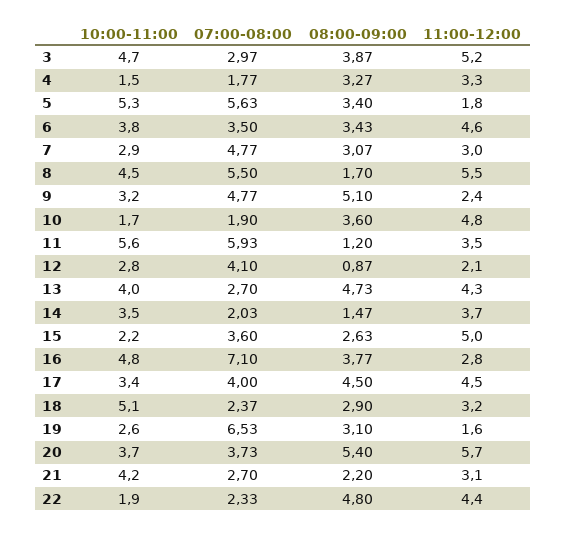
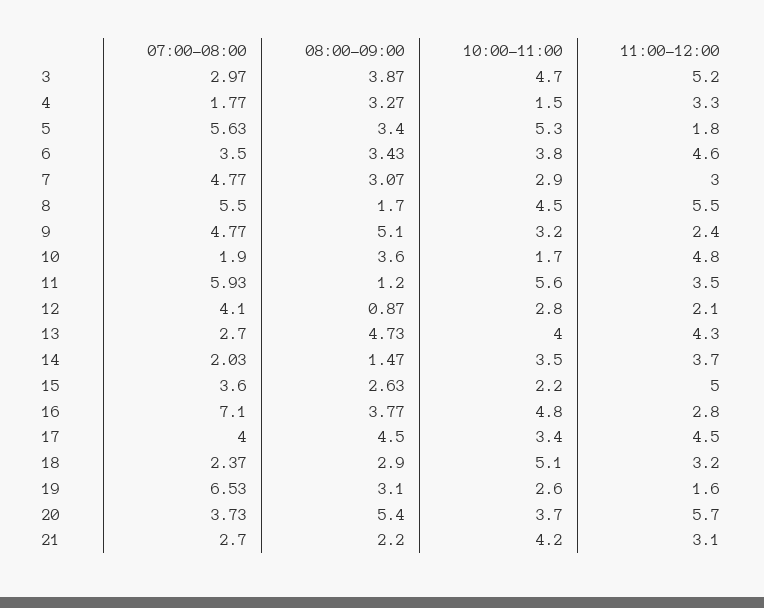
  {
    "10:00-11:00": {
      "3": 4.7,
      "4": 1.5,
      "5": 5.3,
      "6": 3.8,
      "7": 2.9,
      "8": 4.5,
      "9": 3.2,
      "10": 1.7,
      "11": 5.6,
      "12": 2.8,
      "13": 4,
      "14": 3.5,
      "15": 2.2,
      "16": 4.8,
      "17": 3.4,
      "18": 5.1,
      "19": 2.6,
      "20": 3.7,
-     "21": 4.2,
+     "21": 4.2
-     "22": 1.9
    },
    "07:00-08:00": {
      "3": 2.97,
      "4": 1.77,
      "5": 5.63,
      "6": 3.5,
      "7": 4.77,
      "8": 5.5,
      "9": 4.77,
      "10": 1.9,
      "11": 5.93,
      "12": 4.1,
      "13": 2.7,
      "14": 2.03,
      "15": 3.6,
      "16": 7.1,
      "17": 4,
      "18": 2.37,
      "19": 6.53,
      "20": 3.73,
-     "21": 2.7,
+     "21": 2.7
-     "22": 2.33
    },
    "08:00-09:00": {
      "3": 3.87,
      "4": 3.27,
      "5": 3.4,
      "6": 3.43,
      "7": 3.07,
      "8": 1.7,
      "9": 5.1,
      "10": 3.6,
      "11": 1.2,
      "12": 0.87,
      "13": 4.73,
      "14": 1.47,
      "15": 2.63,
      "16": 3.77,
      "17": 4.5,
      "18": 2.9,
      "19": 3.1,
      "20": 5.4,
-     "21": 2.2,
+     "21": 2.2
-     "22": 4.8
    },
    "11:00-12:00": {
      "3": 5.2,
      "4": 3.3,
      "5": 1.8,
      "6": 4.6,
      "7": 3,
      "8": 5.5,
      "9": 2.4,
      "10": 4.8,
      "11": 3.5,
      "12": 2.1,
      "13": 4.3,
      "14": 3.7,
      "15": 5,
      "16": 2.8,
      "17": 4.5,
      "18": 3.2,
      "19": 1.6,
      "20": 5.7,
-     "21": 3.1,
+     "21": 3.1
-     "22": 4.4
    }
  }

